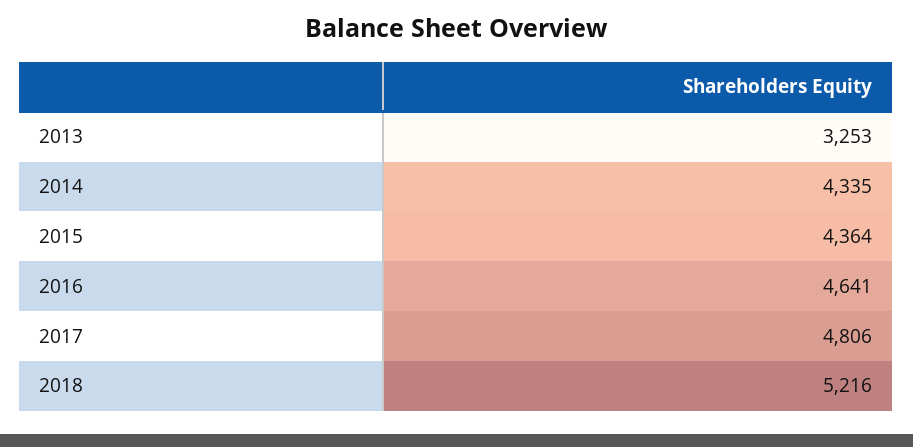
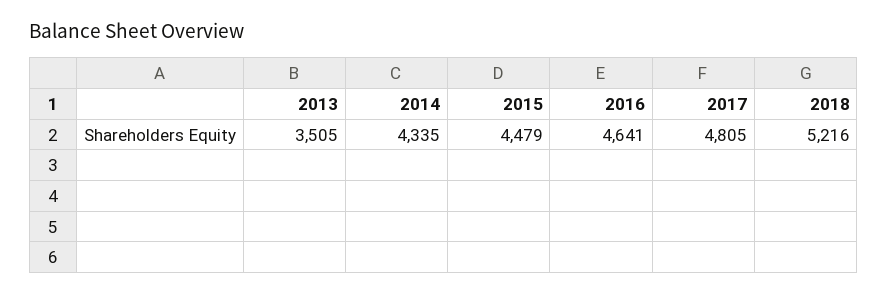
  {
-   "2013": 3253,
+   "2013": 3505,
    "2014": 4335,
-   "2015": 4364,
+   "2015": 4479,
    "2016": 4641,
-   "2017": 4806,
+   "2017": 4805,
    "2018": 5216
  }

